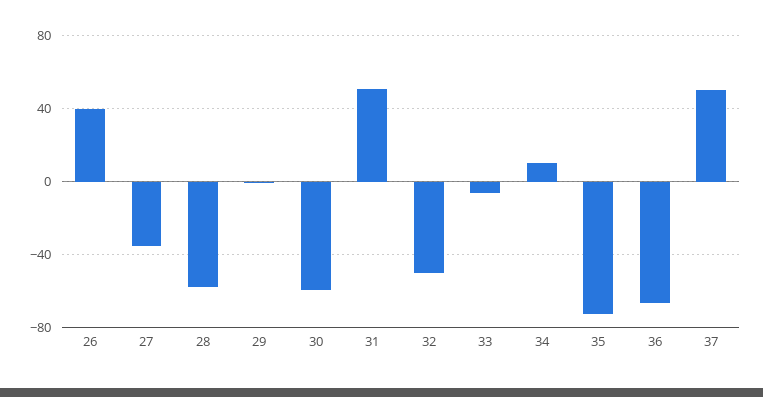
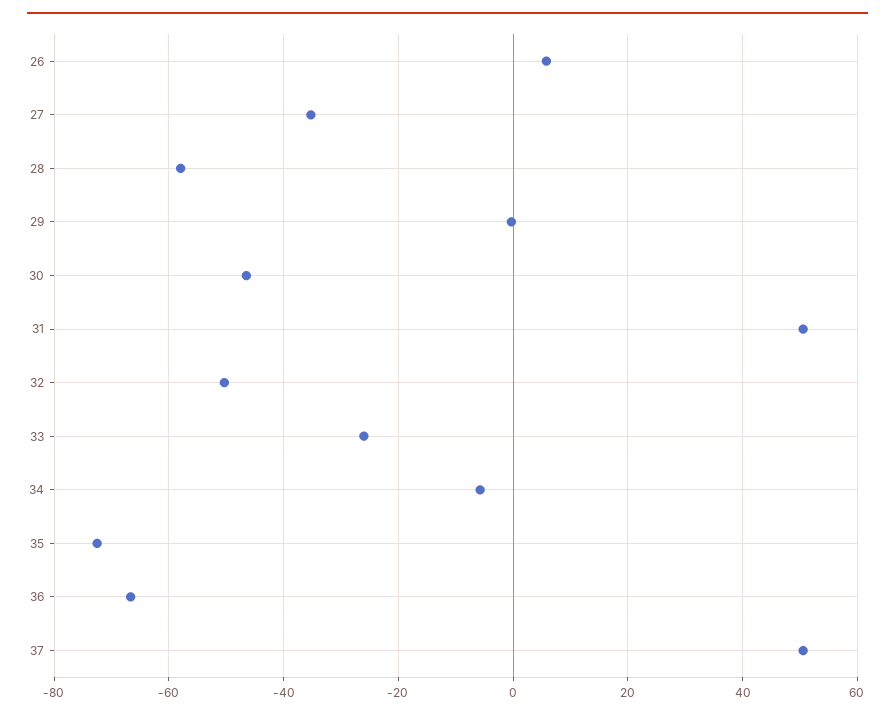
  {
-   "26": 40,
+   "26": 6,
    "27": -36,
    "28": -58,
    "29": 0,
-   "30": -60,
+   "30": -46,
    "31": 50,
    "32": -50,
-   "33": -5,
+   "33": -26,
-   "34": 10,
+   "34": -6,
    "35": -72,
    "36": -66,
    "37": 50
  }

